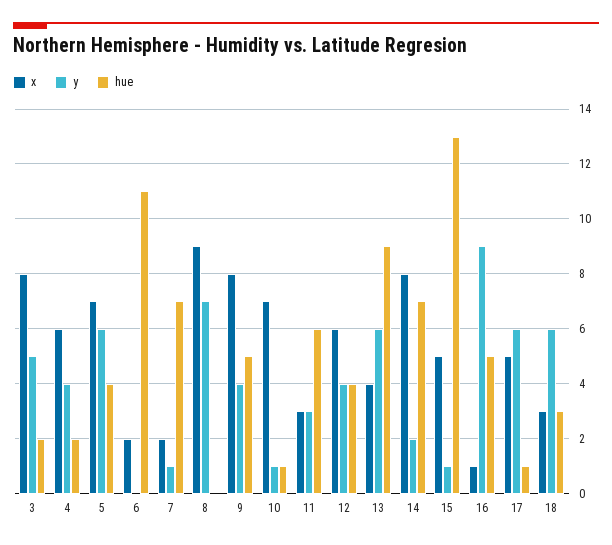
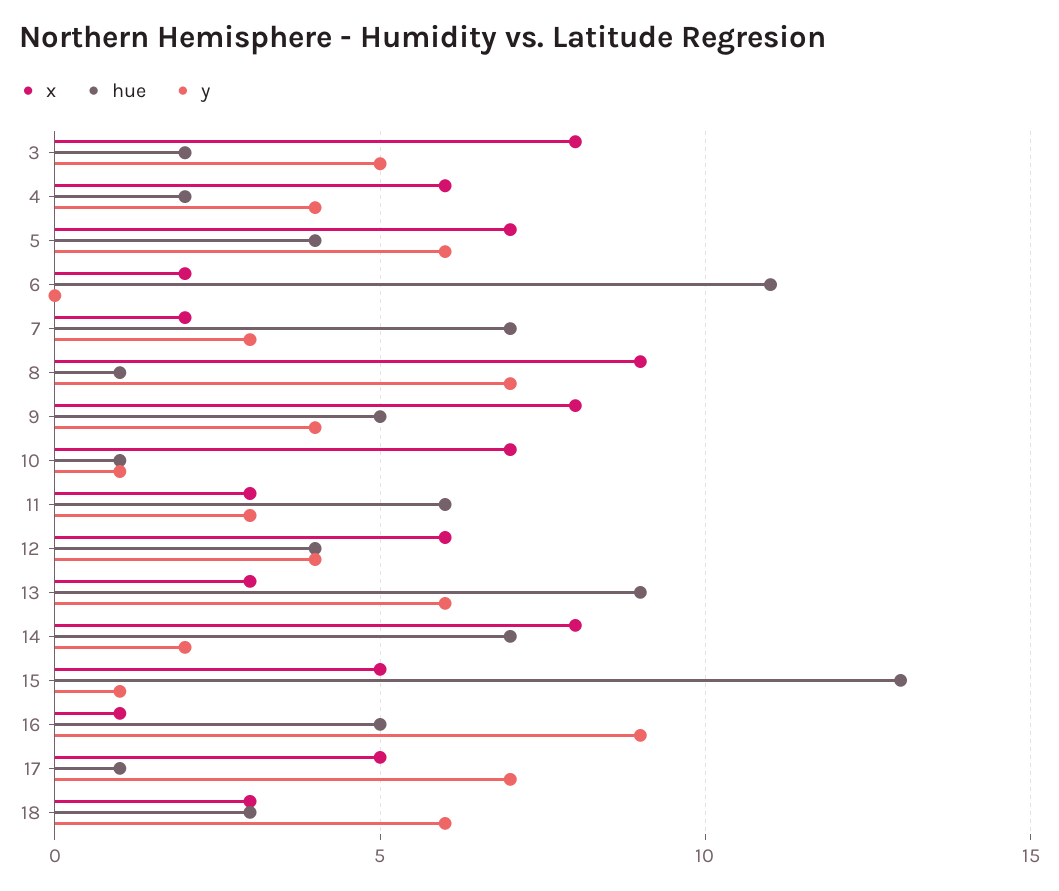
  {
    "x": {
      "3": 8,
      "4": 6,
      "5": 7,
      "6": 2,
      "7": 2,
      "8": 9,
      "9": 8,
      "10": 7,
      "11": 3,
      "12": 6,
-     "13": 4,
+     "13": 3,
      "14": 8,
      "15": 5,
      "16": 1,
      "17": 5,
      "18": 3
    },
    "y": {
      "3": 5,
      "4": 4,
      "5": 6,
      "6": 0,
-     "7": 1,
+     "7": 3,
      "8": 7,
      "9": 4,
      "10": 1,
      "11": 3,
      "12": 4,
      "13": 6,
      "14": 2,
      "15": 1,
      "16": 9,
-     "17": 6,
+     "17": 7,
      "18": 6
    },
    "hue": {
      "3": 2,
      "4": 2,
      "5": 4,
      "6": 11,
      "7": 7,
-     "8": 0,
+     "8": 1,
      "9": 5,
      "10": 1,
      "11": 6,
      "12": 4,
      "13": 9,
      "14": 7,
      "15": 13,
      "16": 5,
      "17": 1,
      "18": 3
    }
  }

